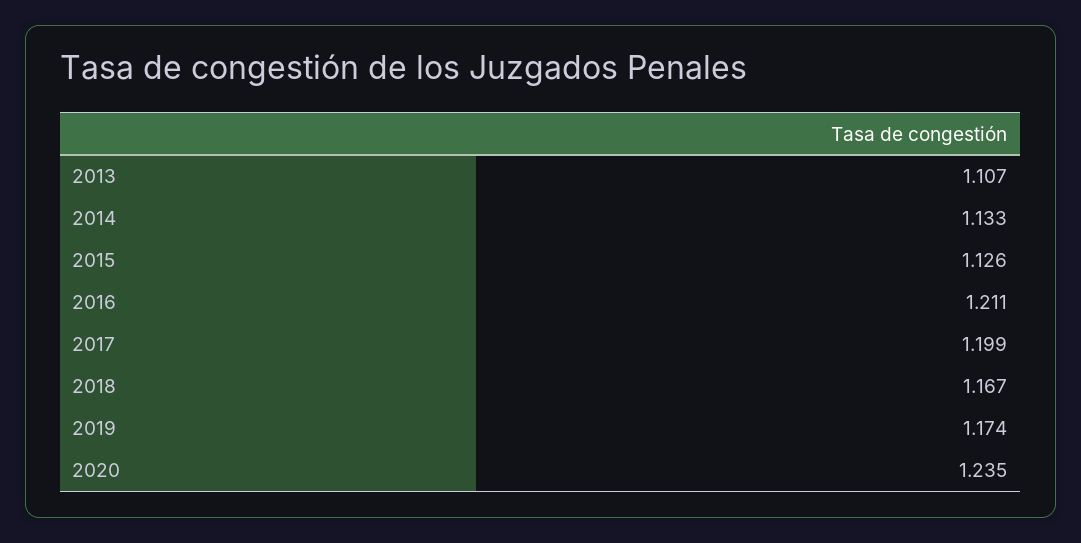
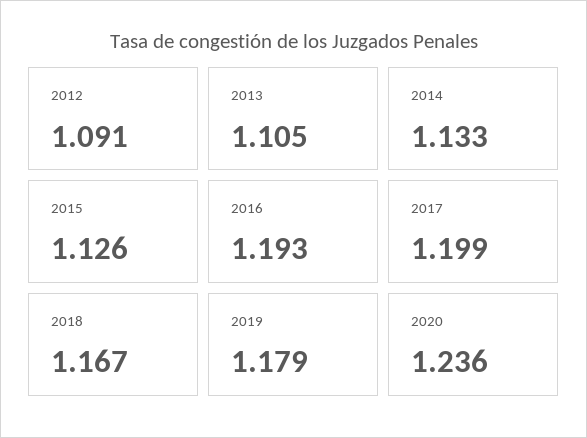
  {
-   "2013": 1.107,
+   "2013": 1.105,
    "2014": 1.133,
    "2015": 1.126,
-   "2016": 1.211,
+   "2016": 1.193,
    "2017": 1.199,
    "2018": 1.167,
-   "2019": 1.174,
+   "2019": 1.179,
-   "2020": 1.235
+   "2020": 1.236,
+   "2012": 1.091
  }

